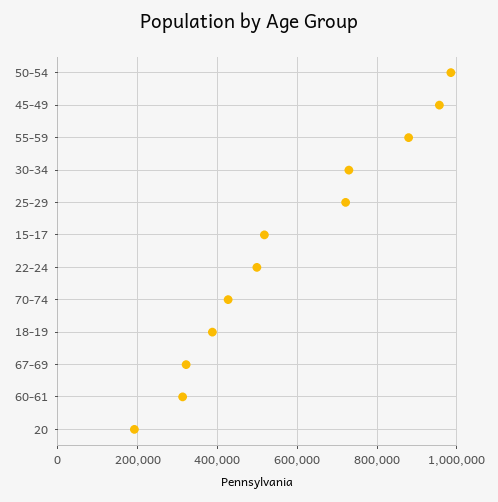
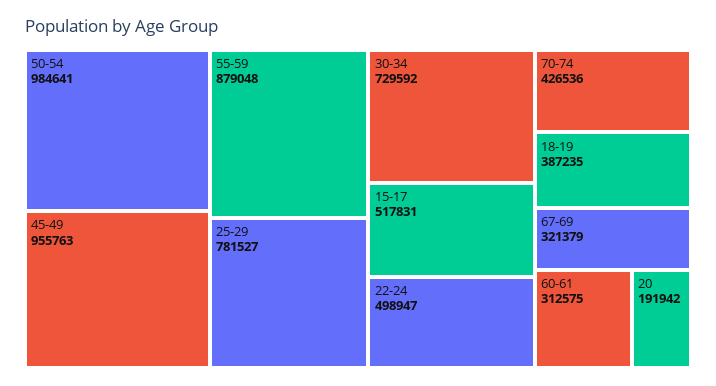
  {
    "50-54": 984641,
    "45-49": 955763,
    "55-59": 879048,
    "30-34": 729592,
-   "25-29": 720000,
+   "25-29": 781527,
    "15-17": 517831,
    "22-24": 498947,
    "70-74": 426536,
    "18-19": 387235,
    "67-69": 321379,
    "60-61": 312575,
    "20": 191942
  }

